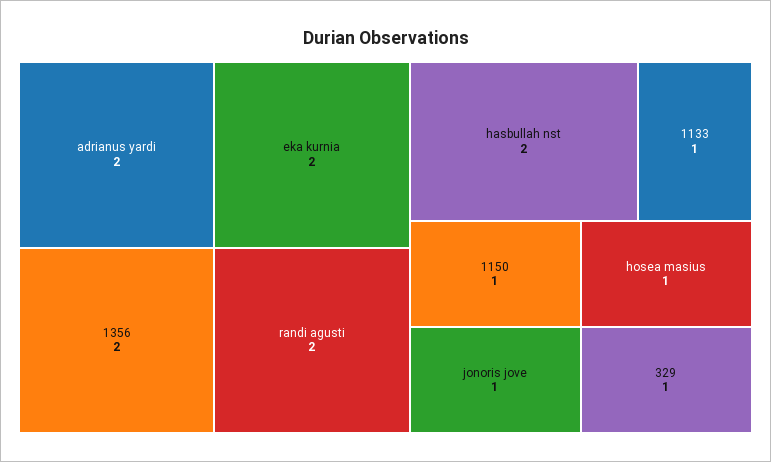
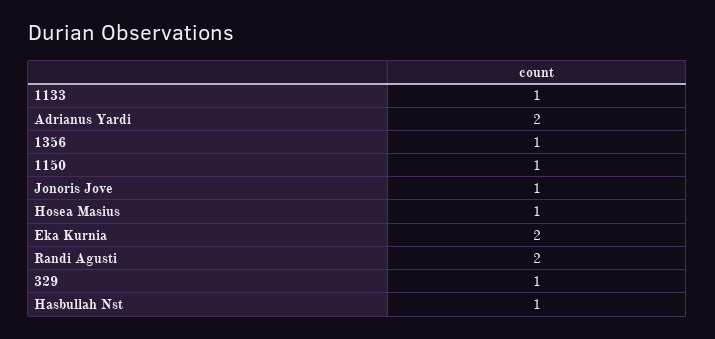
  {
    "adrianus yardi": 2,
-   "1356": 2,
+   "1356": 1,
    "eka kurnia": 2,
    "randi agusti": 2,
-   "hasbullah nst": 2,
+   "hasbullah nst": 1,
    "1133": 1,
    "1150": 1,
    "jonoris jove": 1,
    "hosea masius": 1,
    "329": 1
  }

